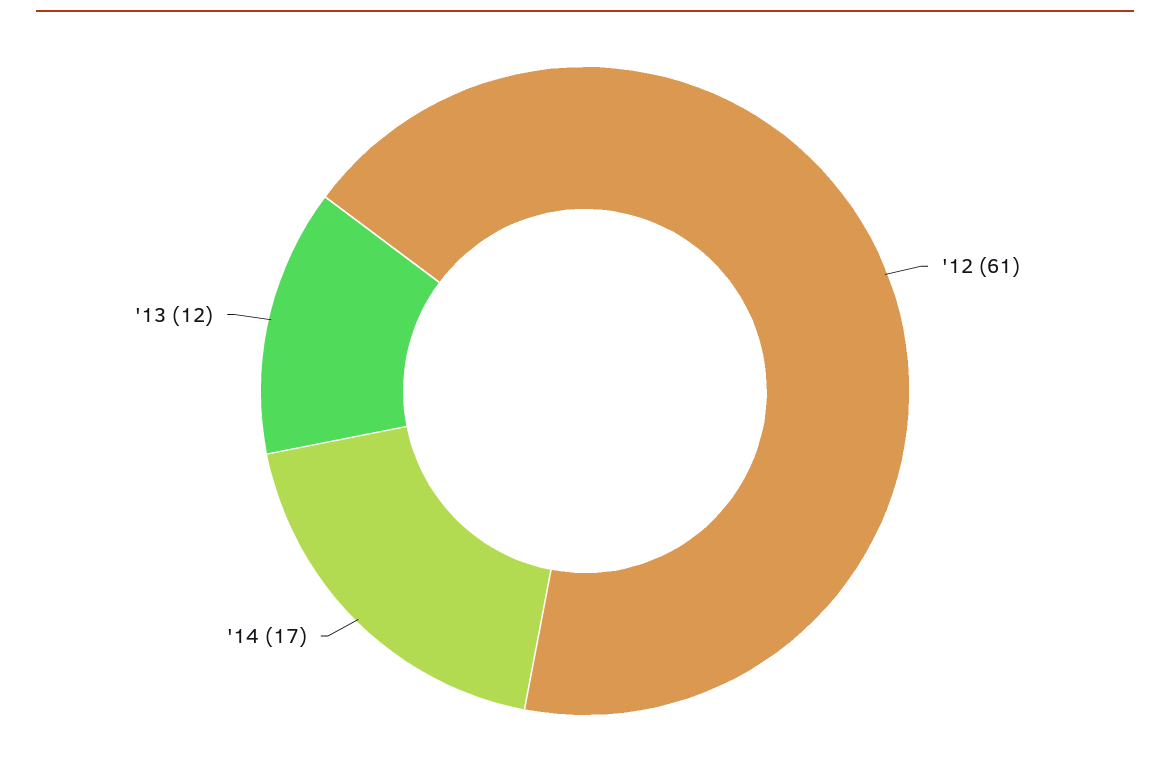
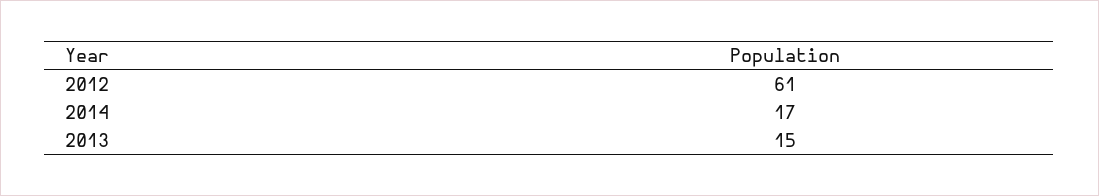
  {
    "'12": 61,
    "'14": 17,
-   "'13": 12
+   "'13": 15
  }

